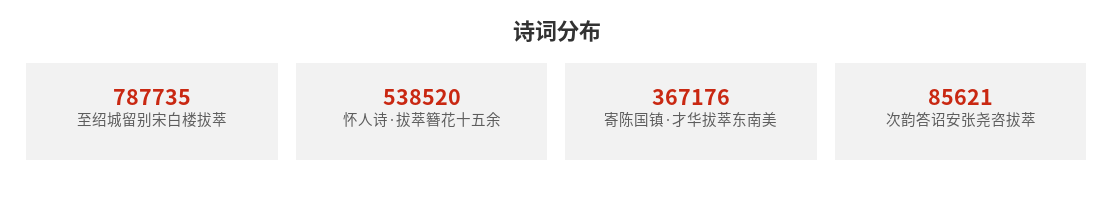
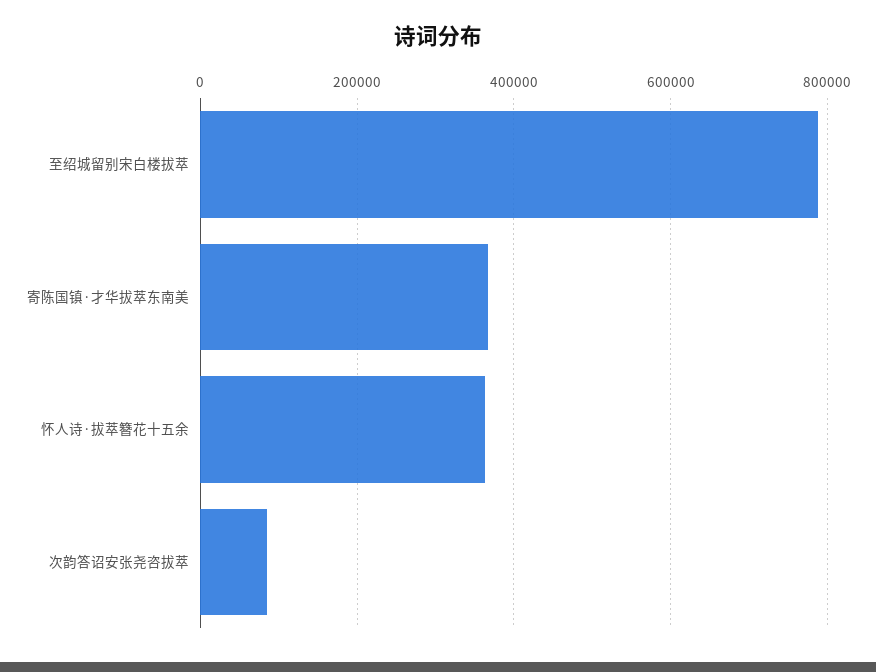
  {
    "至绍城留别宋白楼拔萃": 787735,
-   "怀人诗·拔萃簪花十五余": 538520,
+   "怀人诗·拔萃簪花十五余": 360000,
    "寄陈国镇·才华拔萃东南美": 367176,
    "次韵答诏安张尧咨拔萃": 85621
  }

